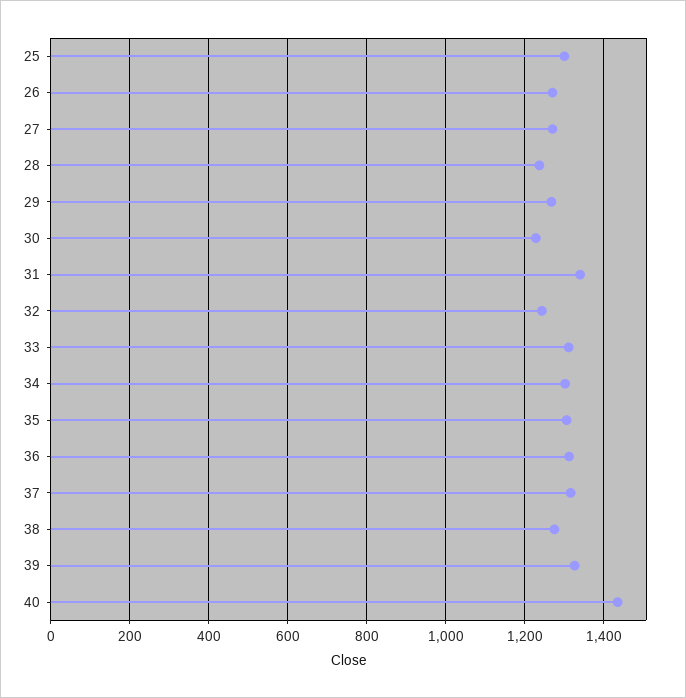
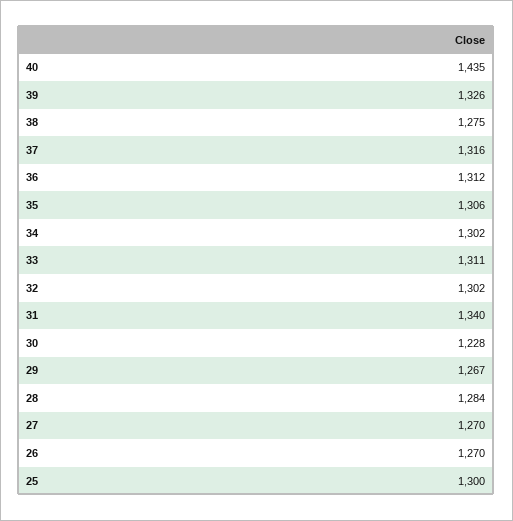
  {
    "25": 1300,
    "26": 1270,
    "27": 1270,
-   "28": 1240,
+   "28": 1284,
    "29": 1267,
    "30": 1228,
    "31": 1340,
-   "32": 1240,
+   "32": 1302,
    "33": 1311,
    "34": 1302,
    "35": 1306,
    "36": 1312,
    "37": 1316,
    "38": 1275,
    "39": 1326,
    "40": 1435
  }

